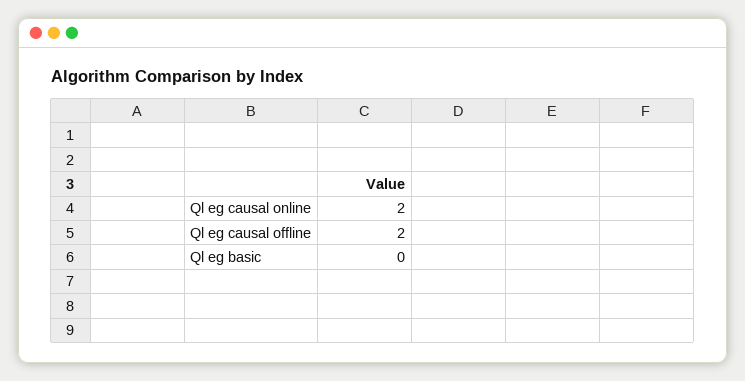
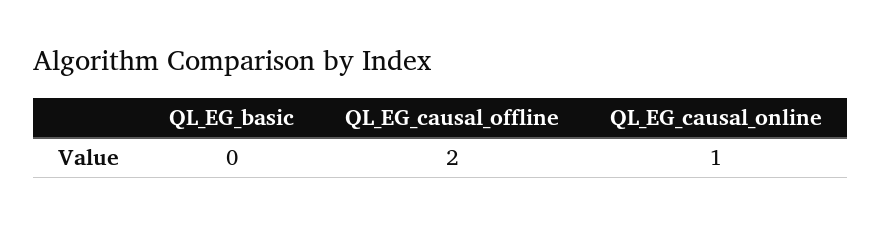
  {
-   "Ql eg causal online": 2,
+   "Ql eg causal online": 1,
    "Ql eg causal offline": 2,
    "Ql eg basic": 0
  }

